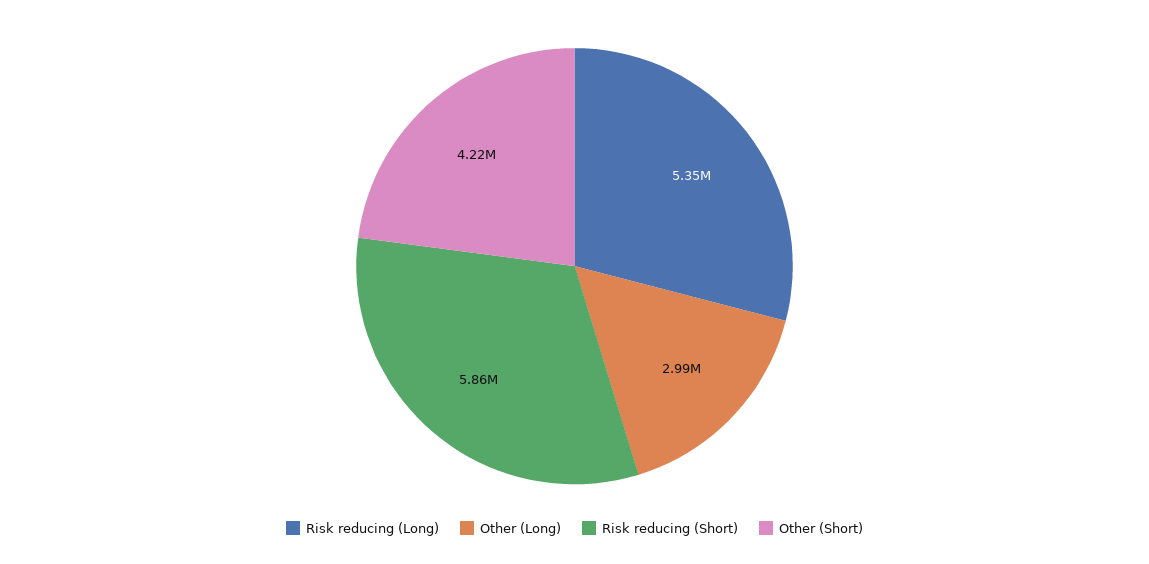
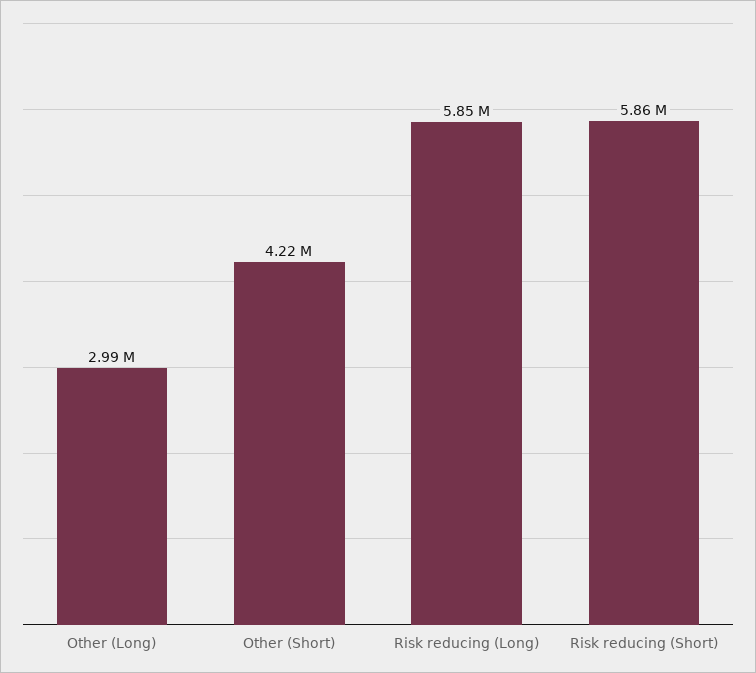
  {
-   "Risk reducing (Long)": 5350000,
+   "Risk reducing (Long)": 5850000,
    "Other (Long)": 2990000,
    "Risk reducing (Short)": 5860000,
    "Other (Short)": 4220000
  }

